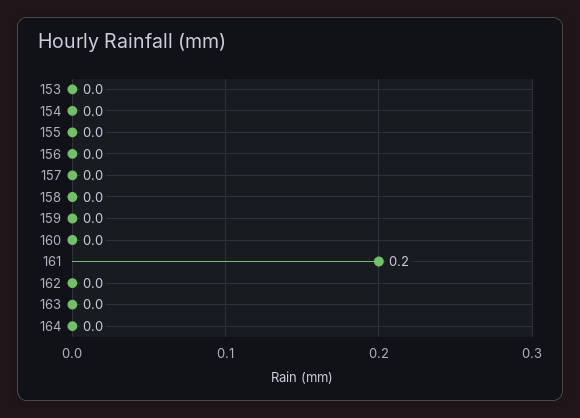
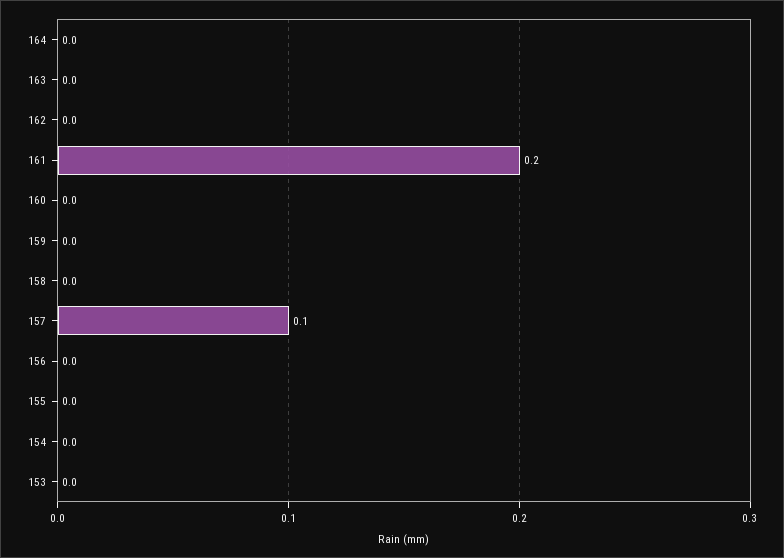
  {
    "153": 0,
    "154": 0,
    "155": 0,
    "156": 0,
-   "157": 0,
+   "157": 0.1,
    "158": 0,
    "159": 0,
    "160": 0,
    "161": 0.2,
    "162": 0,
    "163": 0,
    "164": 0
  }

